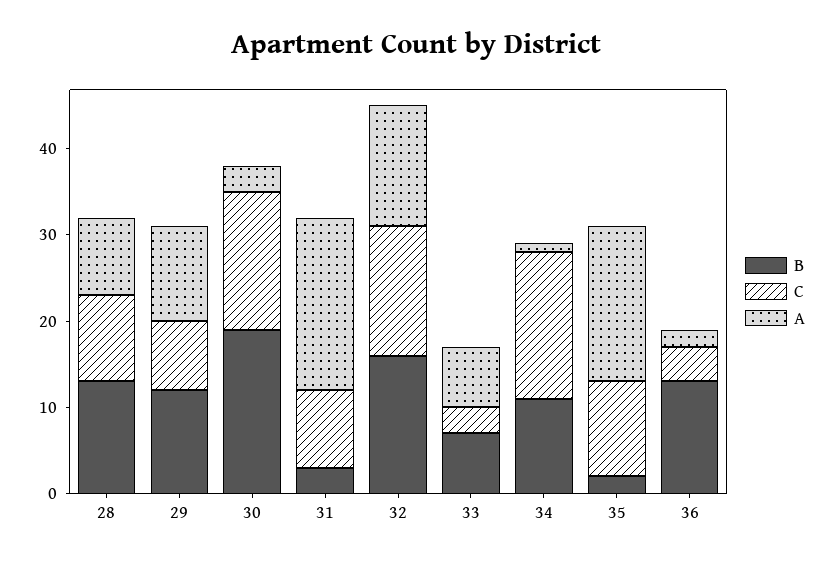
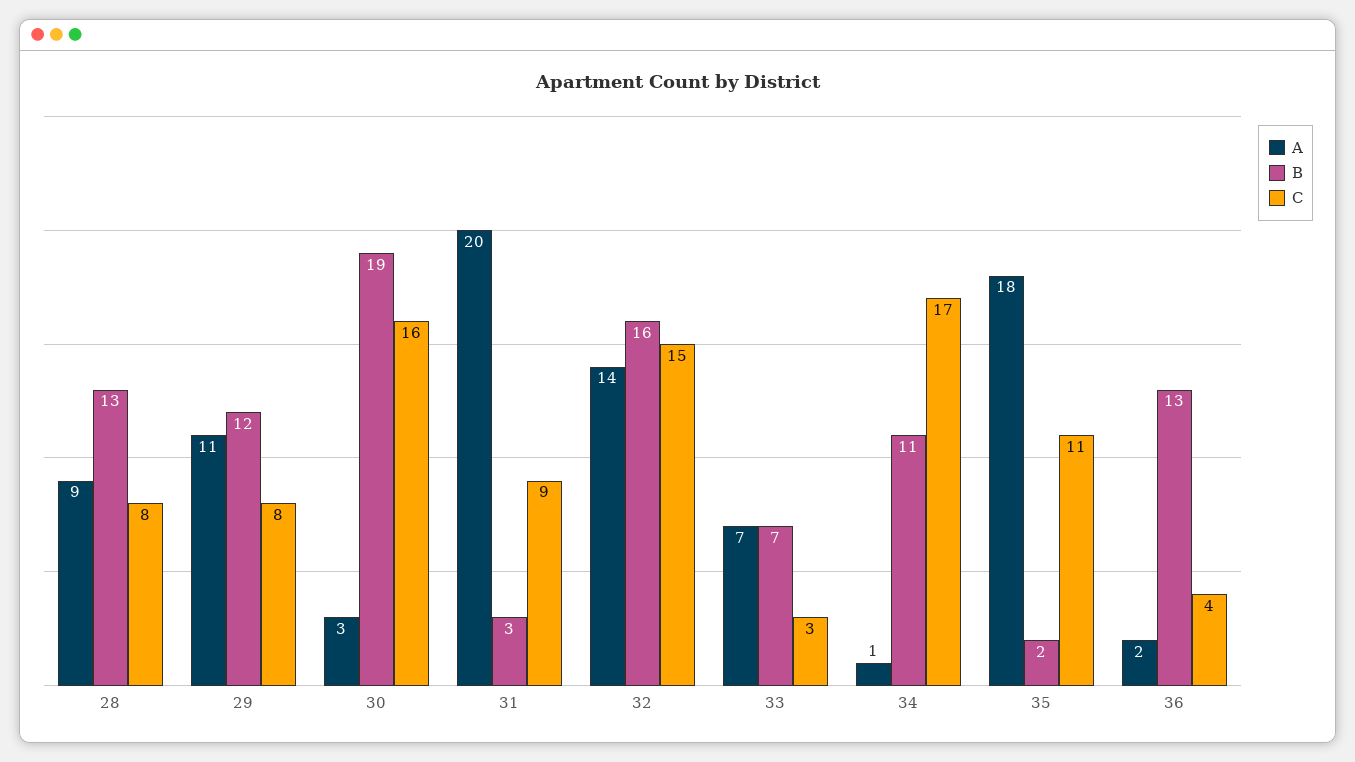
  {
    "B": {
      "28": 13,
      "29": 12,
      "30": 19,
      "31": 3,
      "32": 16,
      "33": 7,
      "34": 11,
      "35": 2,
      "36": 13
    },
    "C": {
-     "28": 10,
+     "28": 8,
      "29": 8,
      "30": 16,
      "31": 9,
      "32": 15,
      "33": 3,
      "34": 17,
      "35": 11,
      "36": 4
    },
    "A": {
      "28": 9,
      "29": 11,
      "30": 3,
      "31": 20,
      "32": 14,
      "33": 7,
      "34": 1,
      "35": 18,
      "36": 2
    }
  }

